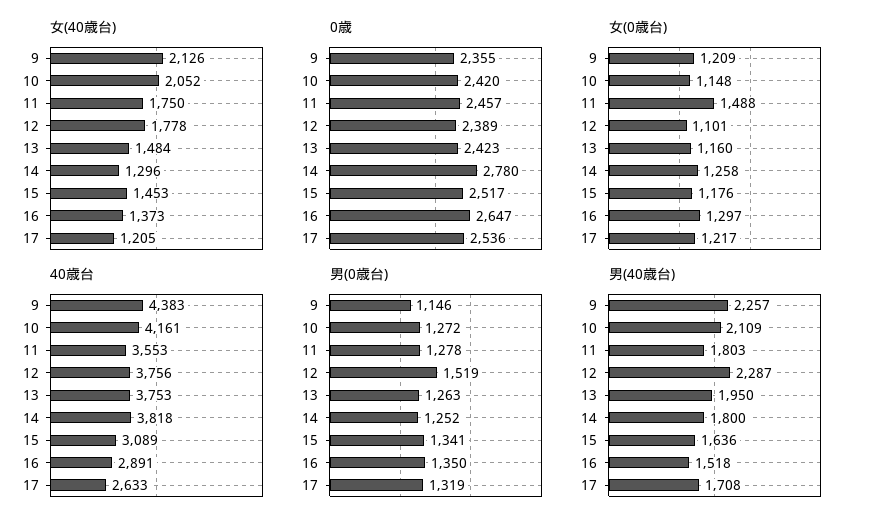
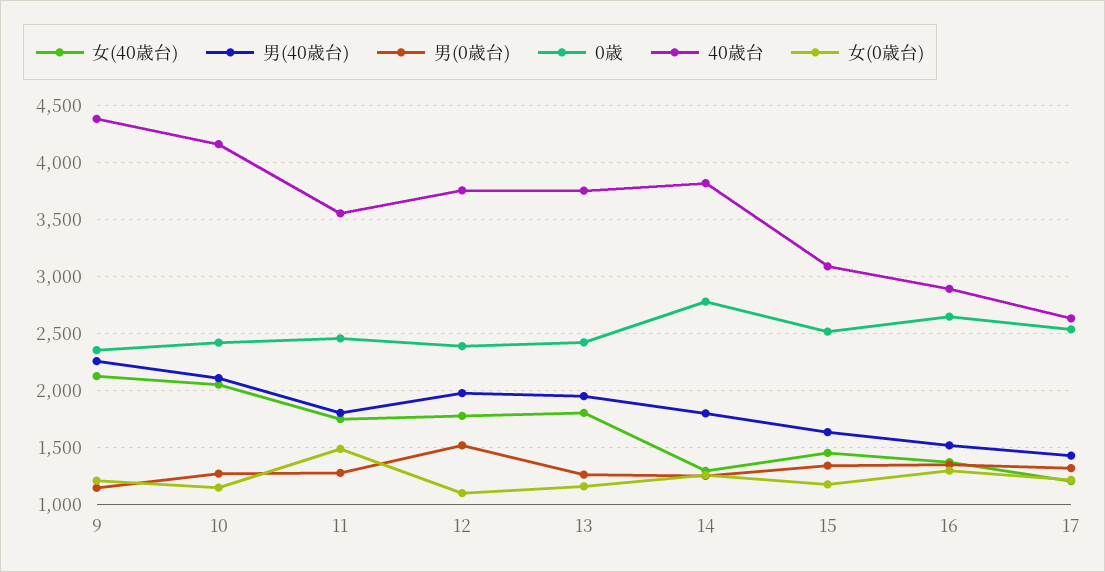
  {
    "女(40歳台)": {
      "9": 2126,
      "10": 2052,
      "11": 1750,
      "12": 1778,
-     "13": 1484,
+     "13": 1800,
      "14": 1296,
      "15": 1453,
      "16": 1373,
      "17": 1205
    },
    "0歳": {
      "9": 2355,
      "10": 2420,
      "11": 2457,
      "12": 2389,
      "13": 2423,
      "14": 2780,
      "15": 2517,
      "16": 2647,
      "17": 2536
    },
    "女(0歳台)": {
      "9": 1209,
      "10": 1148,
      "11": 1488,
      "12": 1101,
      "13": 1160,
      "14": 1258,
      "15": 1176,
      "16": 1297,
      "17": 1217
    },
    "40歳台": {
      "9": 4383,
      "10": 4161,
      "11": 3553,
      "12": 3756,
      "13": 3753,
      "14": 3818,
      "15": 3089,
      "16": 2891,
      "17": 2633
    },
    "男(0歳台)": {
      "9": 1146,
      "10": 1272,
      "11": 1278,
      "12": 1519,
      "13": 1263,
      "14": 1252,
      "15": 1341,
      "16": 1350,
      "17": 1319
    },
    "男(40歳台)": {
      "9": 2257,
      "10": 2109,
      "11": 1803,
-     "12": 2287,
+     "12": 2000,
      "13": 1950,
      "14": 1800,
      "15": 1636,
      "16": 1518,
-     "17": 1708
+     "17": 1400
    }
  }

